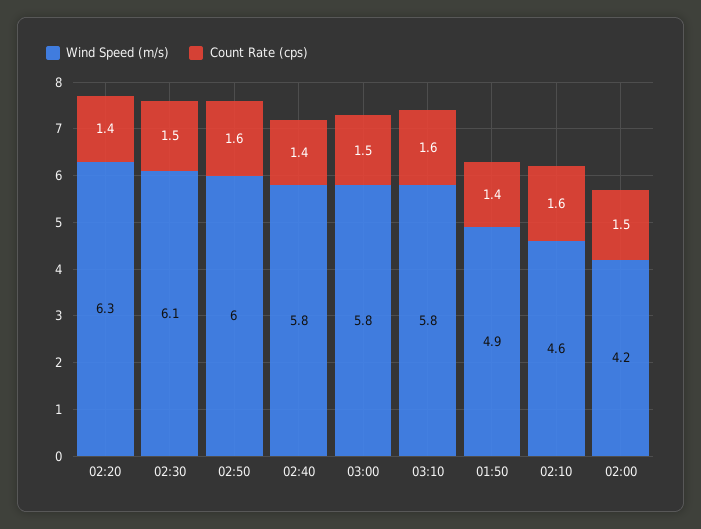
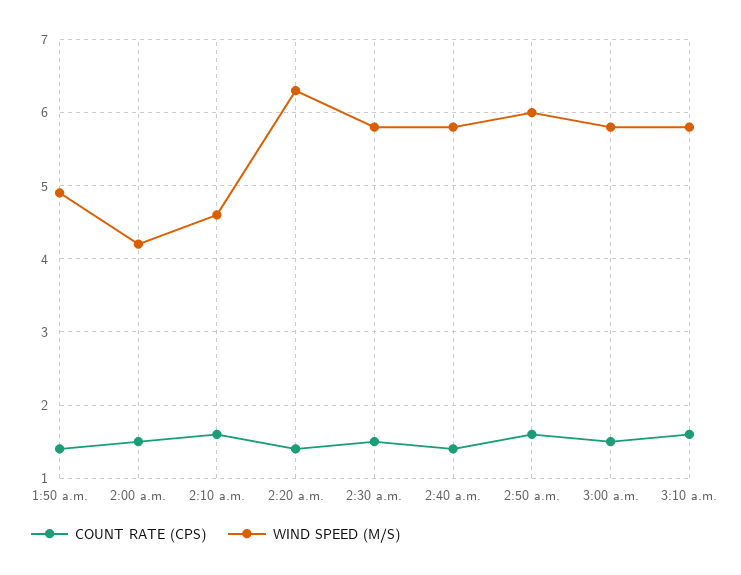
  {
    "Wind Speed (m/s)": {
      "02:20": 6.3,
-     "02:30": 6.1,
+     "02:30": 5.8,
      "02:50": 6,
      "02:40": 5.8,
      "03:00": 5.8,
      "03:10": 5.8,
      "01:50": 4.9,
      "02:10": 4.6,
      "02:00": 4.2
    },
    "Count Rate (cps)": {
      "02:20": 1.4,
      "02:30": 1.5,
      "02:50": 1.6,
      "02:40": 1.4,
      "03:00": 1.5,
      "03:10": 1.6,
      "01:50": 1.4,
      "02:10": 1.6,
      "02:00": 1.5
    }
  }

